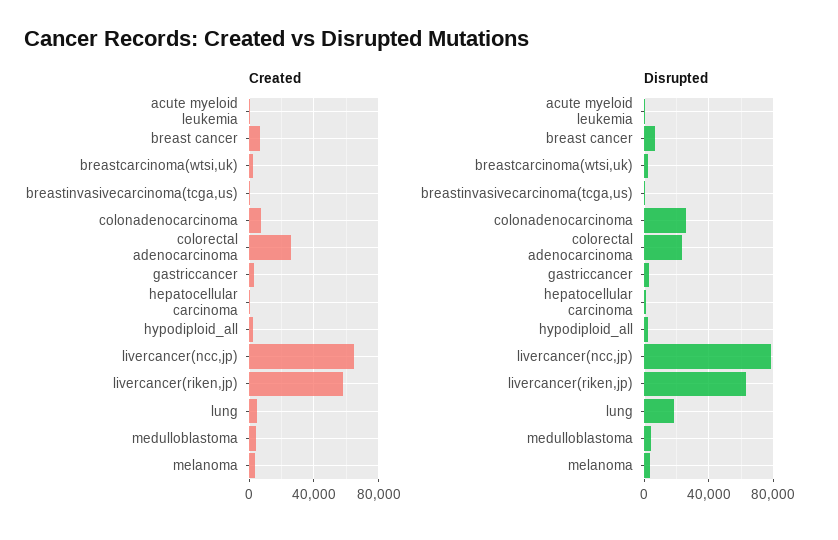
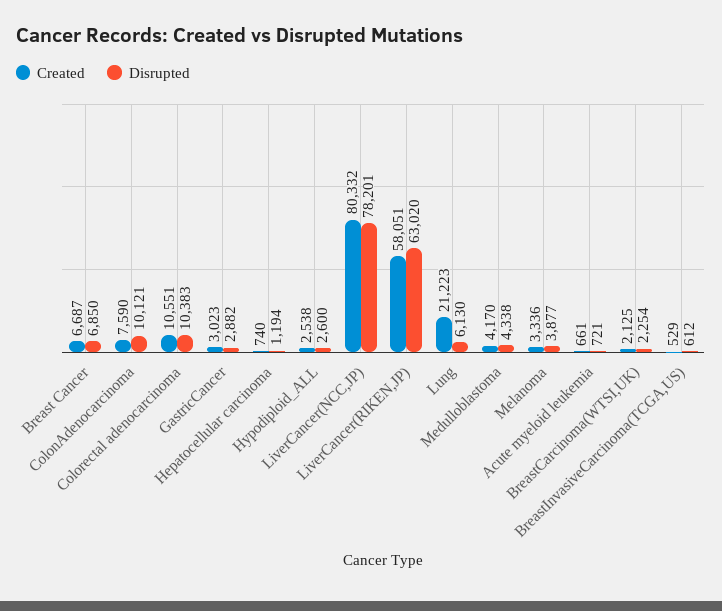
  {
    "Created": {
      "acute myeloid leukemia": 661,
      "breast cancer": 6687,
      "breastcarcinoma(wtsi,uk)": 2125,
      "breastinvasivecarcinoma(tcga,us)": 529,
      "colonadenocarcinoma": 7590,
-     "colorectal adenocarcinoma": 25000,
+     "colorectal adenocarcinoma": 10551,
      "gastriccancer": 3023,
      "hepatocellular carcinoma": 740,
      "hypodiploid_all": 2538,
-     "livercancer(ncc,jp)": 65000,
+     "livercancer(ncc,jp)": 80332,
      "livercancer(riken,jp)": 58051,
-     "lung": 5000,
+     "lung": 21223,
      "medulloblastoma": 4170,
      "melanoma": 3336
    },
    "Disrupted": {
      "acute myeloid leukemia": 721,
      "breast cancer": 6850,
      "breastcarcinoma(wtsi,uk)": 2254,
      "breastinvasivecarcinoma(tcga,us)": 612,
-     "colonadenocarcinoma": 25000,
+     "colonadenocarcinoma": 10121,
-     "colorectal adenocarcinoma": 25000,
+     "colorectal adenocarcinoma": 10383,
      "gastriccancer": 2882,
      "hepatocellular carcinoma": 1194,
      "hypodiploid_all": 2600,
      "livercancer(ncc,jp)": 78201,
      "livercancer(riken,jp)": 63020,
-     "lung": 20000,
+     "lung": 6130,
      "medulloblastoma": 4338,
      "melanoma": 3877
    }
  }

